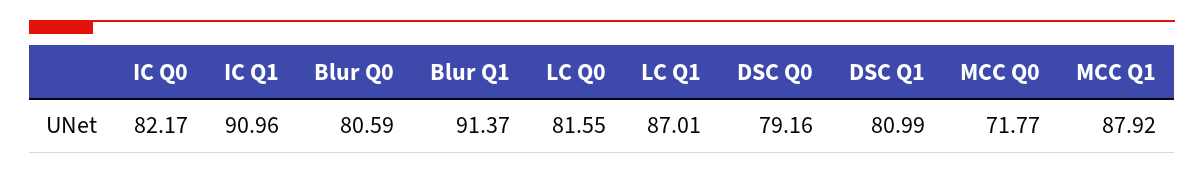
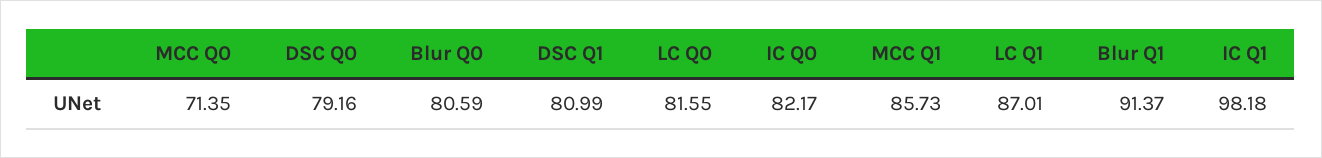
  {
    "IC Q0": 82.17,
-   "IC Q1": 90.96,
+   "IC Q1": 98.18,
    "Blur Q0": 80.59,
    "Blur Q1": 91.37,
    "LC Q0": 81.55,
    "LC Q1": 87.01,
    "DSC Q0": 79.16,
    "DSC Q1": 80.99,
-   "MCC Q0": 71.77,
+   "MCC Q0": 71.35,
-   "MCC Q1": 87.92
+   "MCC Q1": 85.73
  }

